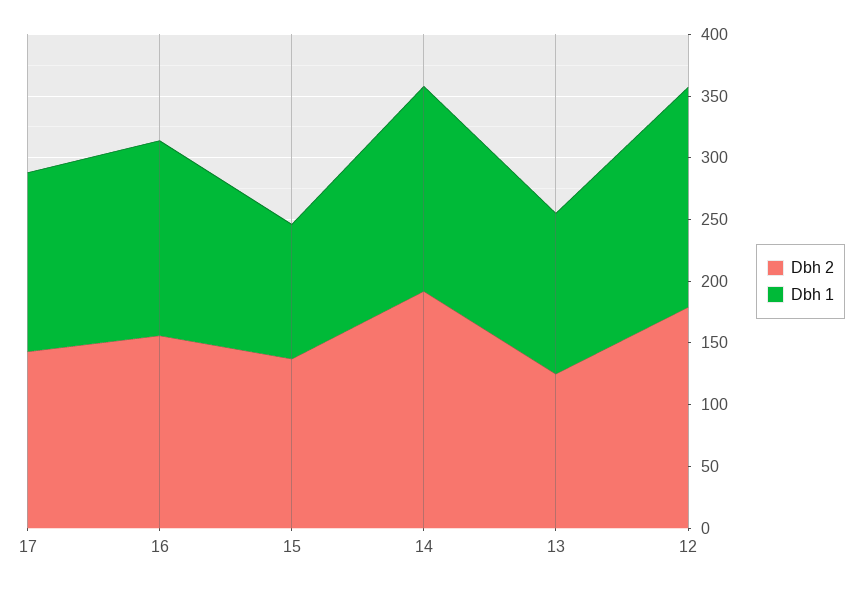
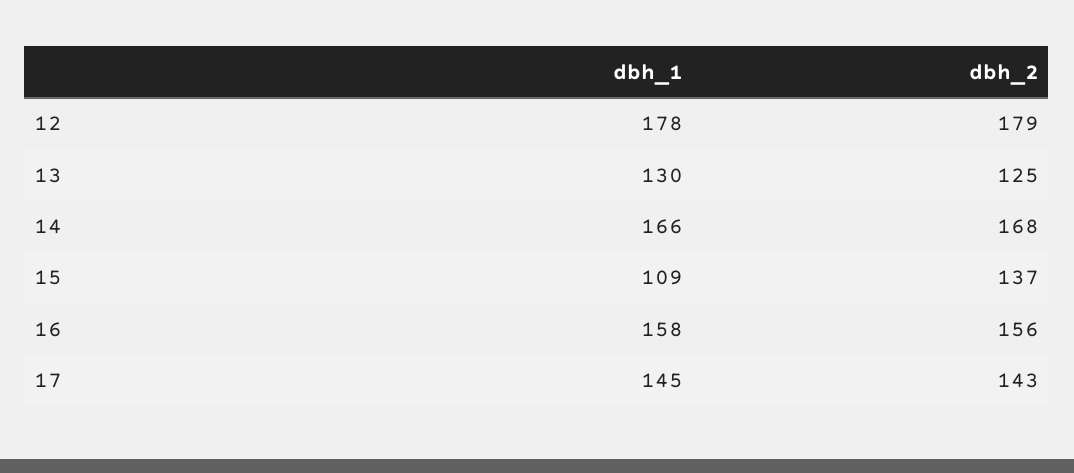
  {
    "Dbh 2": {
      "17": 143,
      "16": 156,
      "15": 137,
-     "14": 190,
+     "14": 168,
      "13": 125,
      "12": 179
    },
    "Dbh 1": {
      "17": 145,
      "16": 158,
      "15": 109,
      "14": 166,
      "13": 130,
      "12": 178
    }
  }

